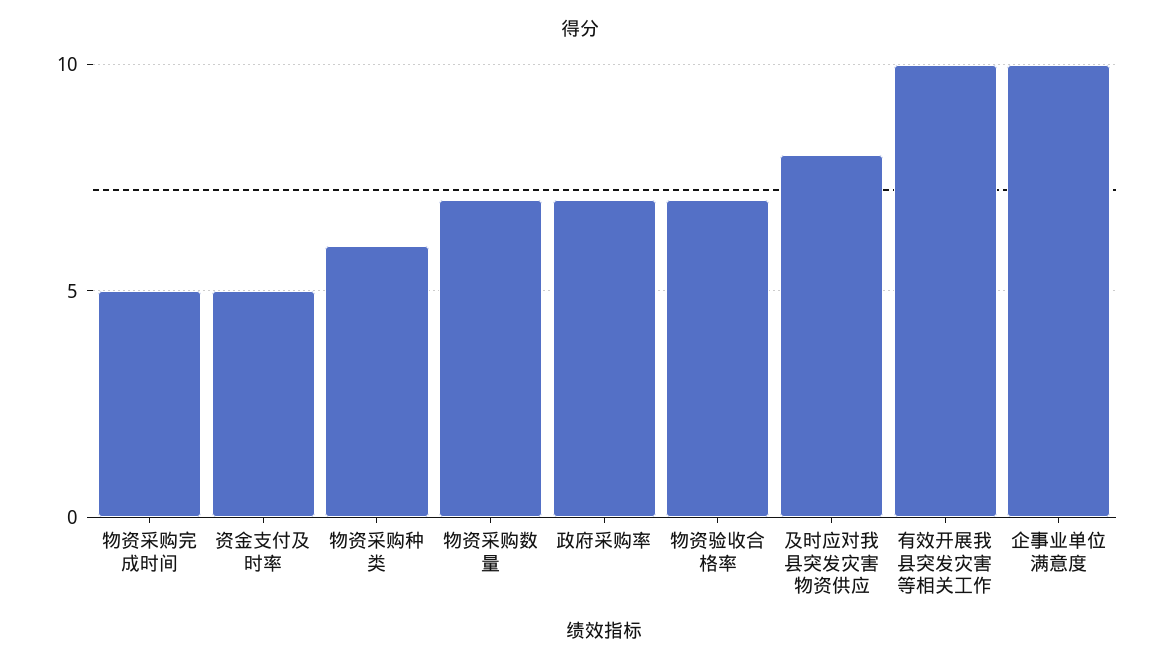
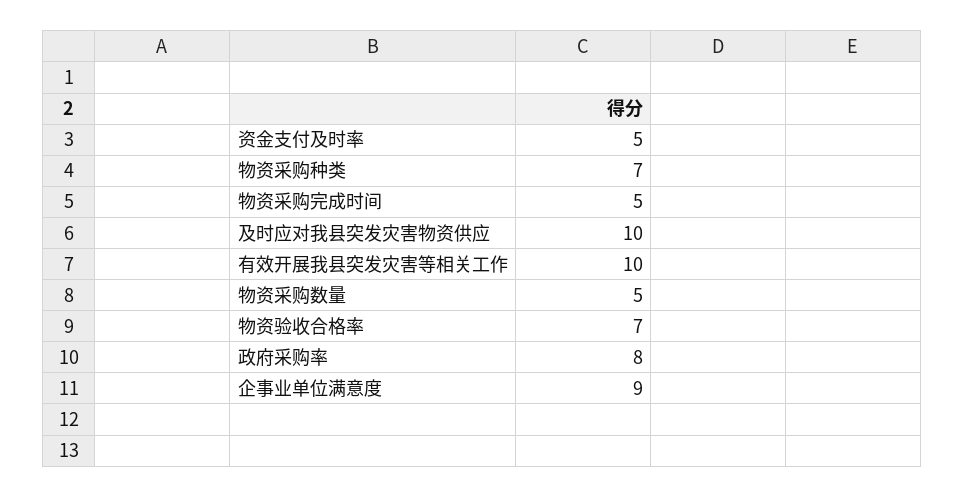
  {
    "物资采购完成时间": 5,
    "资金支付及时率": 5,
-   "物资采购种类": 6,
+   "物资采购种类": 7,
-   "物资采购数量": 7,
+   "物资采购数量": 5,
-   "政府采购率": 7,
+   "政府采购率": 8,
    "物资验收合格率": 7,
-   "及时应对我县突发灾害物资供应": 8,
+   "及时应对我县突发灾害物资供应": 10,
    "有效开展我县突发灾害等相关工作": 10,
-   "企事业单位满意度": 10
+   "企事业单位满意度": 9
  }

